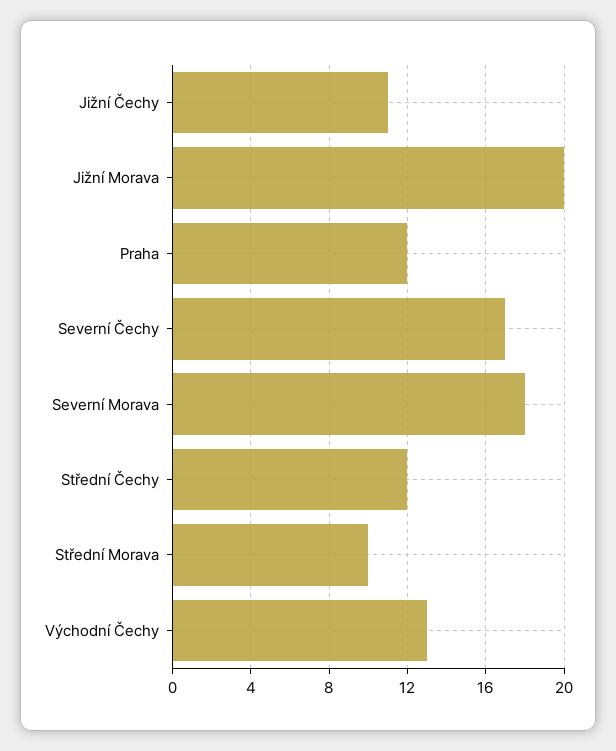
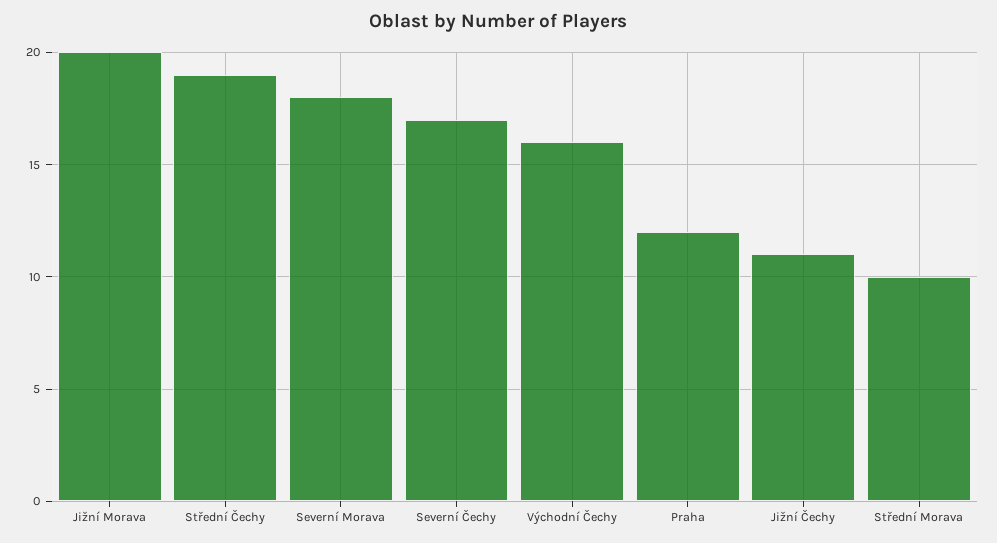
  {
    "Jižní Čechy": 11,
    "Jižní Morava": 20,
    "Praha": 12,
    "Severní Čechy": 17,
    "Severní Morava": 18,
-   "Střední Čechy": 12,
+   "Střední Čechy": 19,
    "Střední Morava": 10,
-   "Východní Čechy": 13
+   "Východní Čechy": 16
  }

